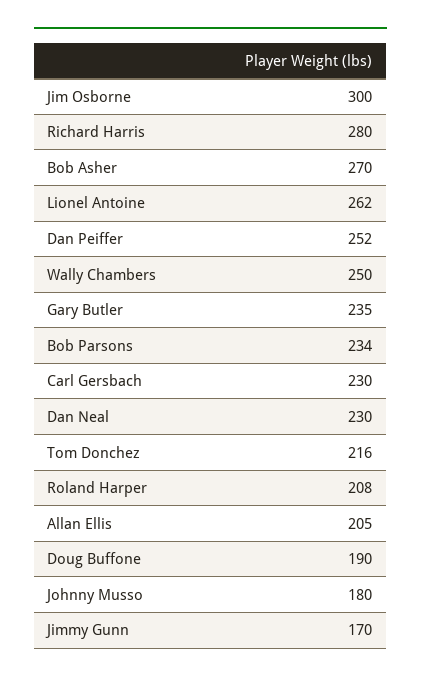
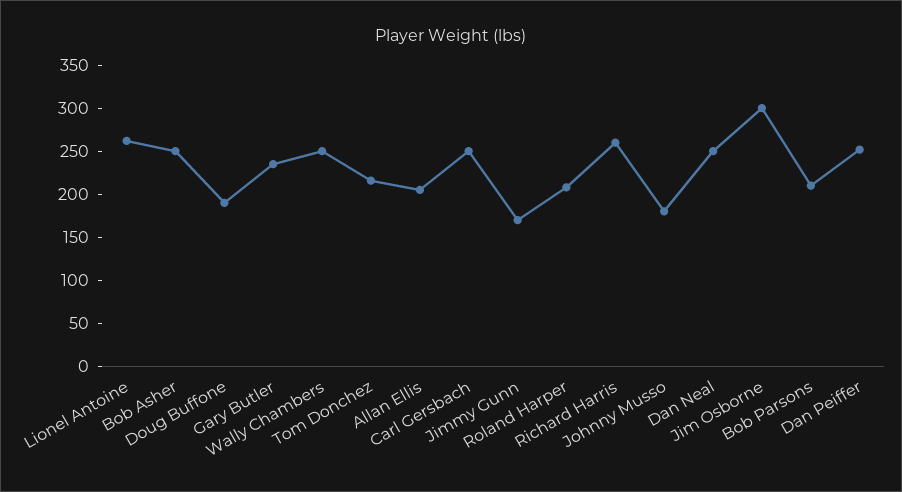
  {
    "Jim Osborne": 300,
-   "Richard Harris": 280,
+   "Richard Harris": 260,
-   "Bob Asher": 270,
+   "Bob Asher": 250,
    "Lionel Antoine": 262,
    "Dan Peiffer": 252,
    "Wally Chambers": 250,
    "Gary Butler": 235,
-   "Bob Parsons": 234,
+   "Bob Parsons": 210,
-   "Carl Gersbach": 230,
+   "Carl Gersbach": 250,
-   "Dan Neal": 230,
+   "Dan Neal": 250,
    "Tom Donchez": 216,
    "Roland Harper": 208,
    "Allan Ellis": 205,
    "Doug Buffone": 190,
    "Johnny Musso": 180,
    "Jimmy Gunn": 170
  }

